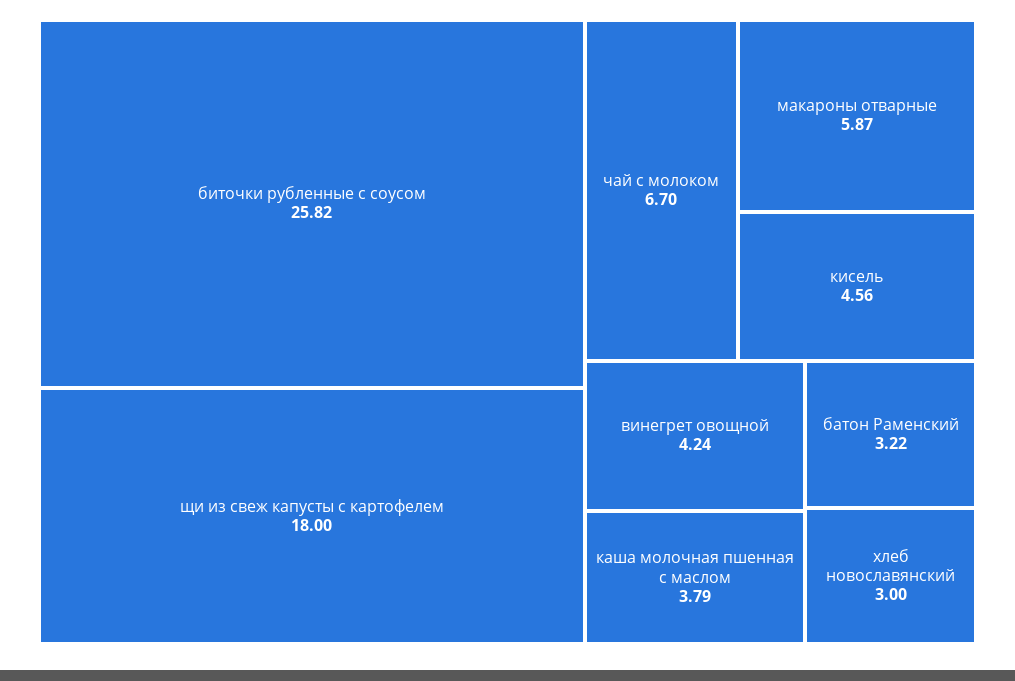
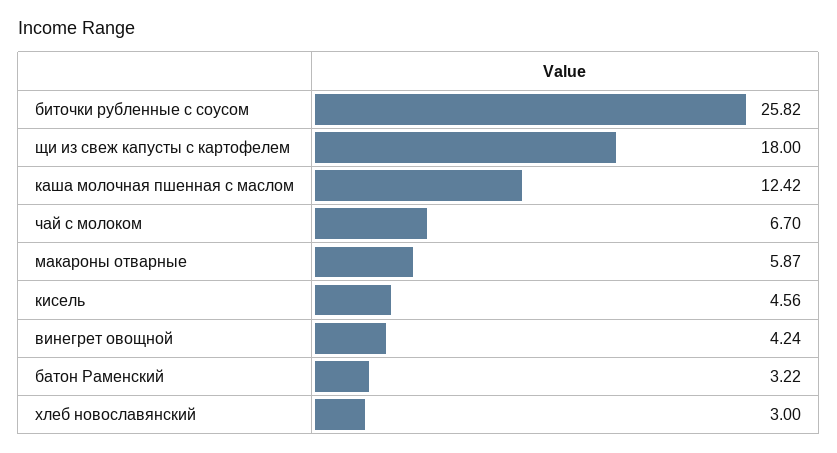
  {
    "биточки рубленные с соусом": 25.82,
    "щи из свеж капусты с картофелем": 18,
    "чай с молоком": 6.7,
    "макароны отварные": 5.87,
    "кисель": 4.56,
    "винегрет овощной": 4.24,
-   "каша молочная пшенная с маслом": 3.79,
+   "каша молочная пшенная с маслом": 12.42,
    "батон Раменский": 3.22,
    "хлеб новославянский": 3
  }

